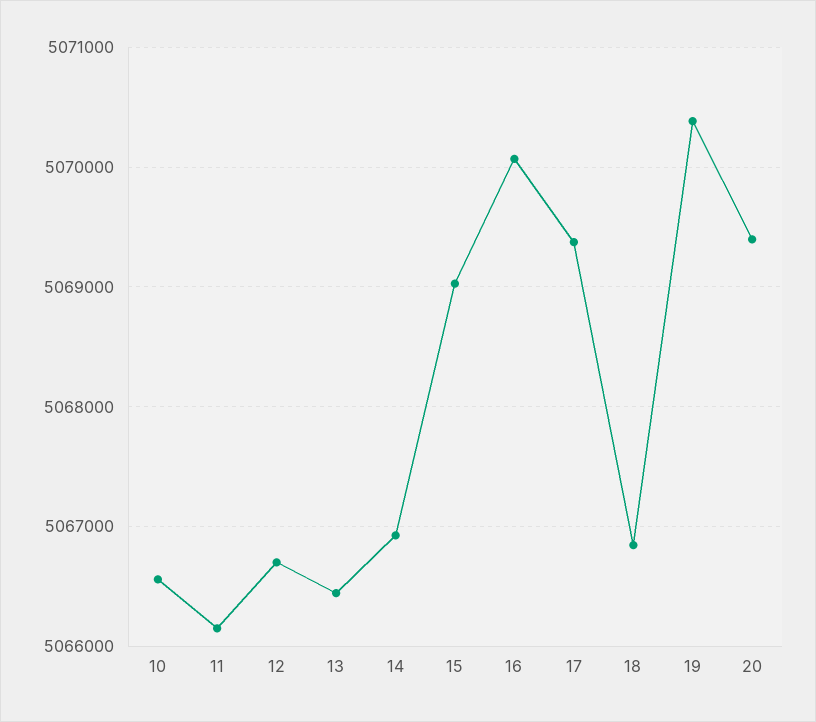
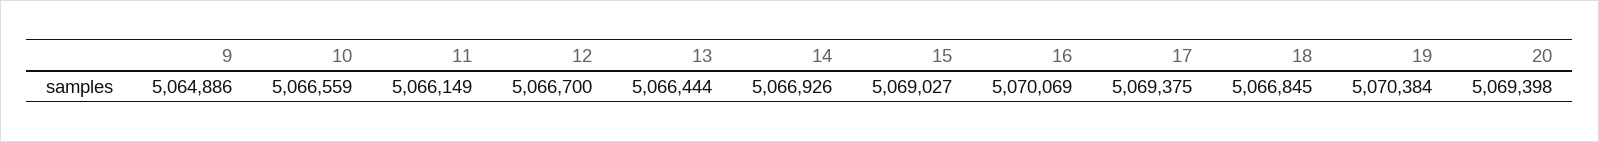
  {
    "10": 5066559,
    "11": 5066149,
    "12": 5066700,
    "13": 5066444,
    "14": 5066926,
    "15": 5069027,
    "16": 5070069,
    "17": 5069375,
    "18": 5066845,
    "19": 5070384,
-   "20": 5069398
+   "20": 5069398,
+   "9": 5064886
  }

